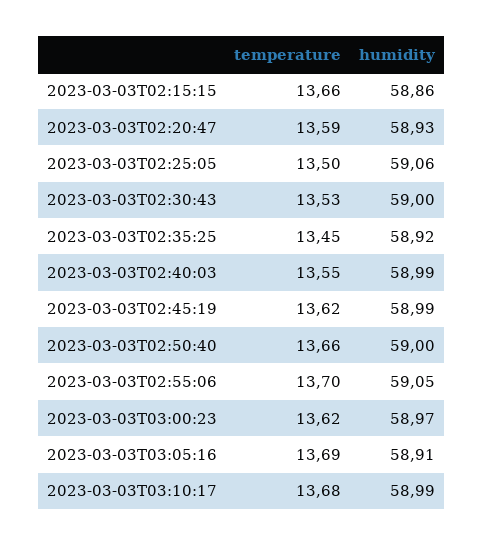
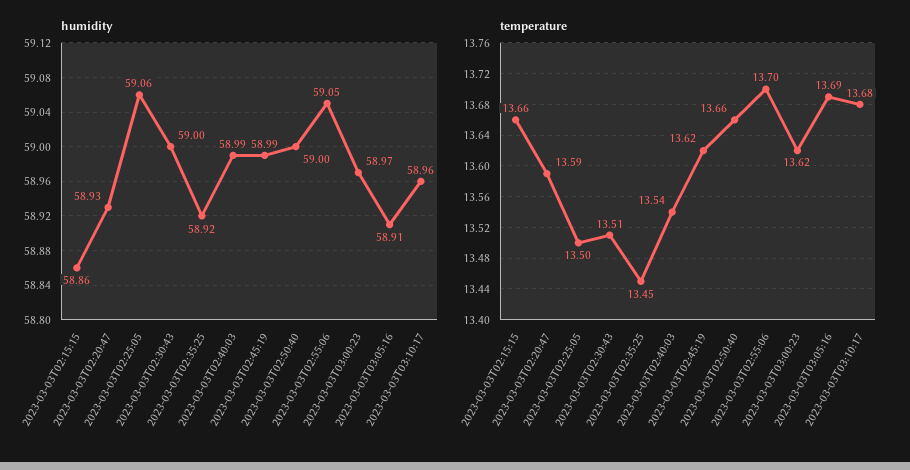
  {
    "temperature": {
      "2023-03-03T02:15:15": 13.66,
      "2023-03-03T02:20:47": 13.59,
      "2023-03-03T02:25:05": 13.5,
-     "2023-03-03T02:30:43": 13.53,
+     "2023-03-03T02:30:43": 13.51,
      "2023-03-03T02:35:25": 13.45,
-     "2023-03-03T02:40:03": 13.55,
+     "2023-03-03T02:40:03": 13.54,
      "2023-03-03T02:45:19": 13.62,
      "2023-03-03T02:50:40": 13.66,
      "2023-03-03T02:55:06": 13.7,
      "2023-03-03T03:00:23": 13.62,
      "2023-03-03T03:05:16": 13.69,
      "2023-03-03T03:10:17": 13.68
    },
    "humidity": {
      "2023-03-03T02:15:15": 58.86,
      "2023-03-03T02:20:47": 58.93,
      "2023-03-03T02:25:05": 59.06,
      "2023-03-03T02:30:43": 59,
      "2023-03-03T02:35:25": 58.92,
      "2023-03-03T02:40:03": 58.99,
      "2023-03-03T02:45:19": 58.99,
      "2023-03-03T02:50:40": 59,
      "2023-03-03T02:55:06": 59.05,
      "2023-03-03T03:00:23": 58.97,
      "2023-03-03T03:05:16": 58.91,
-     "2023-03-03T03:10:17": 58.99
+     "2023-03-03T03:10:17": 58.96
    }
  }

